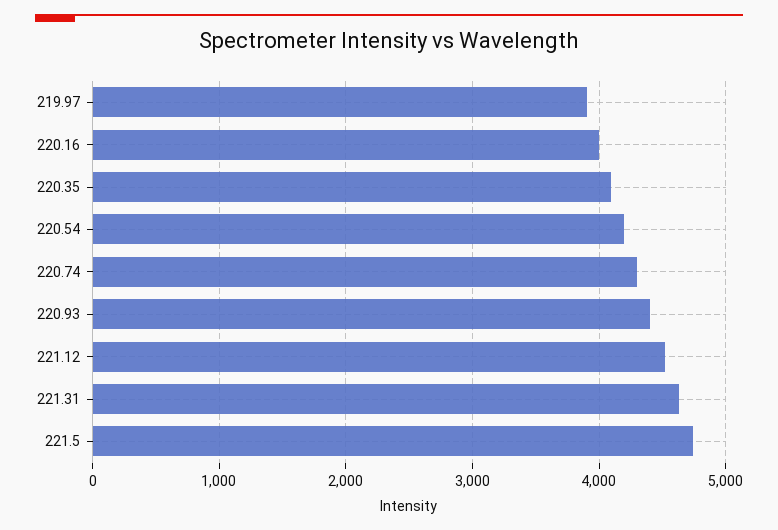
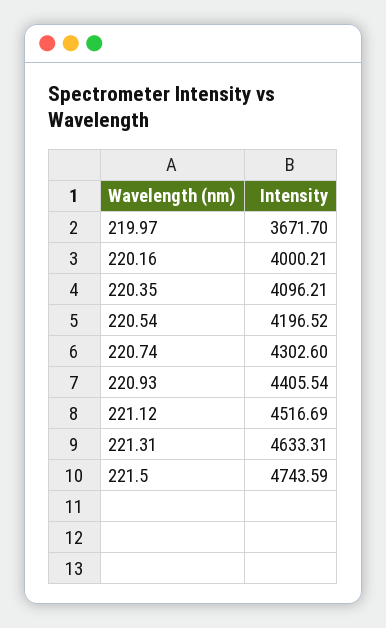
  {
-   "219.97": 3900,
+   "219.97": 3671.7,
    "220.16": 4000.21,
    "220.35": 4096.21,
    "220.54": 4196.52,
    "220.74": 4302.6,
    "220.93": 4405.54,
    "221.12": 4516.69,
    "221.31": 4633.31,
    "221.5": 4743.59
  }

